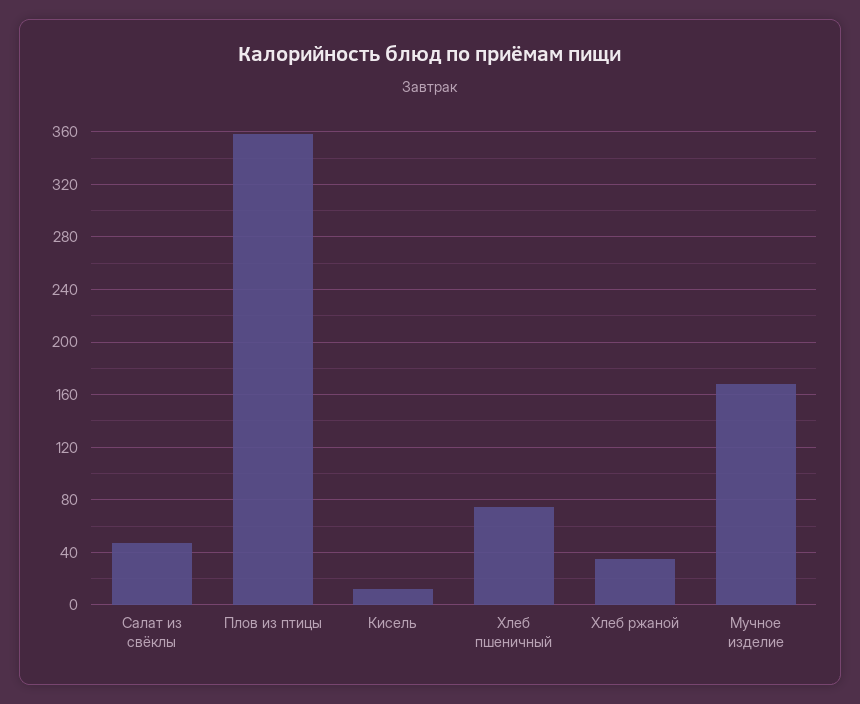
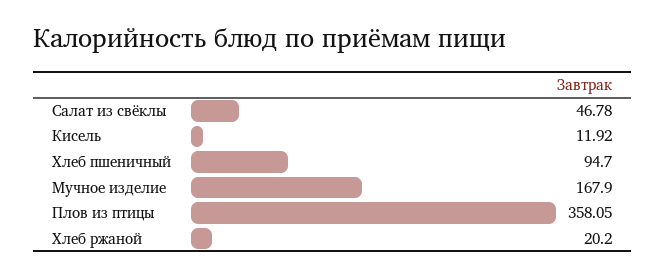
  {
    "Салат из свёклы": 46.78,
    "Плов из птицы": 358.05,
    "Кисель": 11.92,
-   "Хлеб пшеничный": 75,
+   "Хлеб пшеничный": 94.7,
-   "Хлеб ржаной": 35,
+   "Хлеб ржаной": 20.2,
    "Мучное изделие": 167.9
  }

